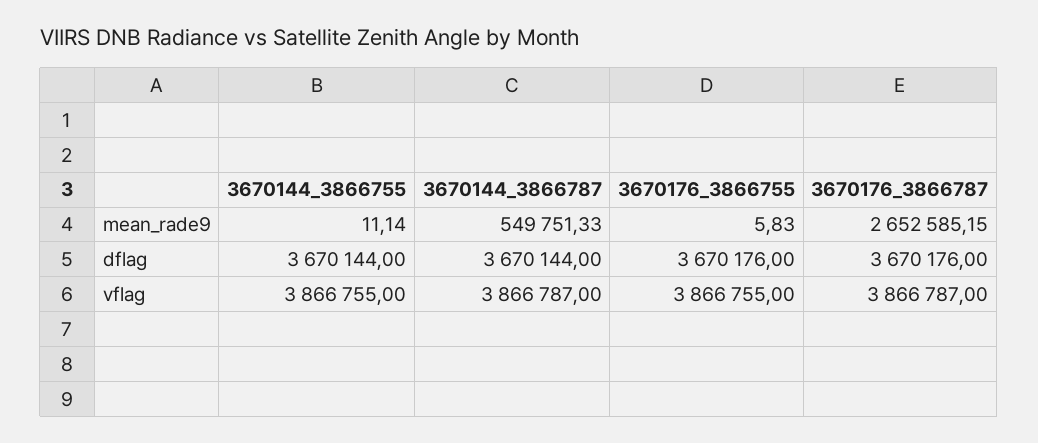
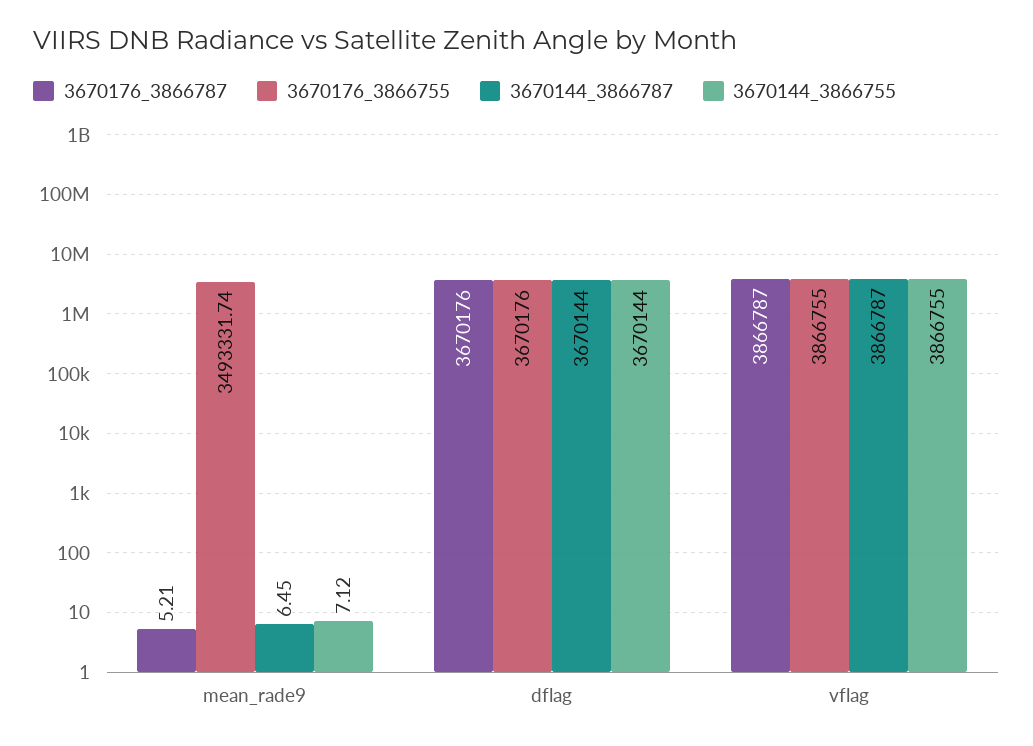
  {
    "3670144_3866755": {
-     "mean_rade9": 11.14,
+     "mean_rade9": 7.12,
      "dflag": 3670144,
      "vflag": 3866755
    },
    "3670144_3866787": {
-     "mean_rade9": 549751.33,
+     "mean_rade9": 6.45,
      "dflag": 3670144,
      "vflag": 3866787
    },
    "3670176_3866755": {
-     "mean_rade9": 5.83,
+     "mean_rade9": 3493331.74,
      "dflag": 3670176,
      "vflag": 3866755
    },
    "3670176_3866787": {
-     "mean_rade9": 2652585.15,
+     "mean_rade9": 5.21,
      "dflag": 3670176,
      "vflag": 3866787
    }
  }

